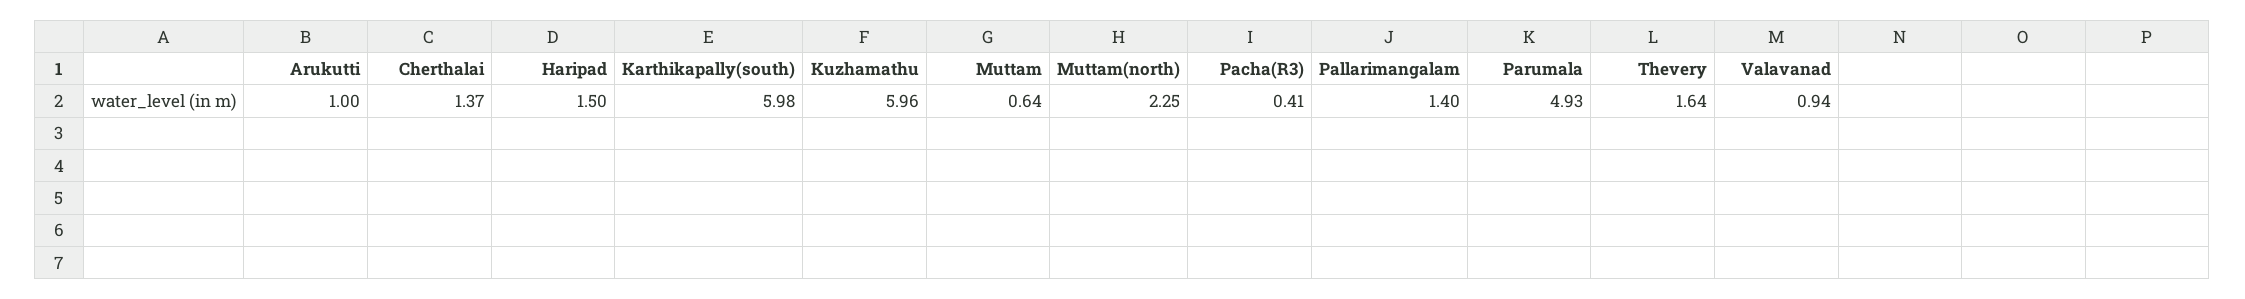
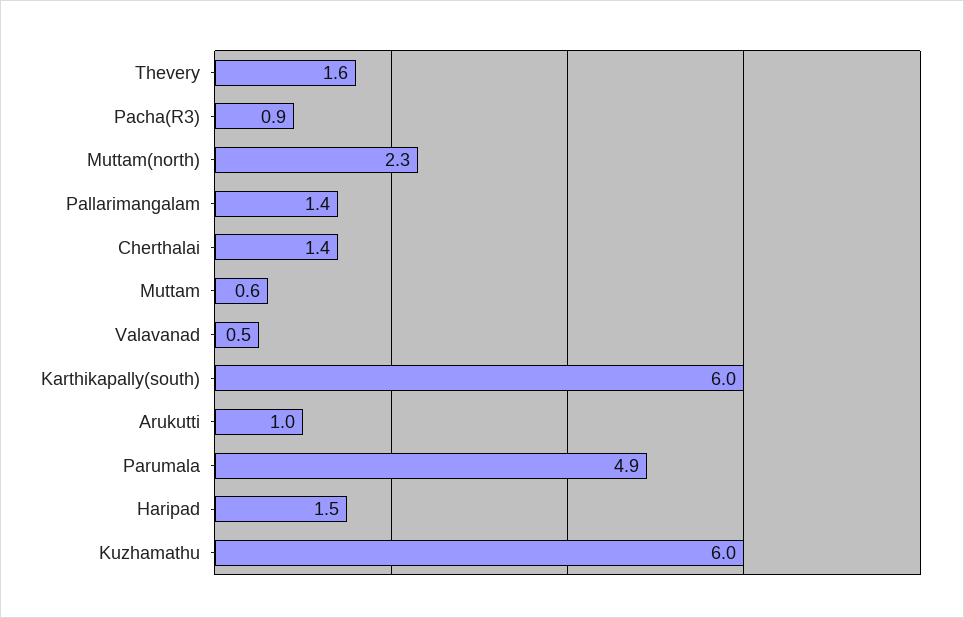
  {
    "Arukutti": 1,
    "Cherthalai": 1.37,
    "Haripad": 1.5,
    "Karthikapally(south)": 5.98,
    "Kuzhamathu": 5.96,
    "Muttam": 0.64,
    "Muttam(north)": 2.25,
-   "Pacha(R3)": 0.41,
+   "Pacha(R3)": 0.9,
    "Pallarimangalam": 1.4,
    "Parumala": 4.93,
    "Thevery": 1.64,
-   "Valavanad": 0.94
+   "Valavanad": 0.5
  }

